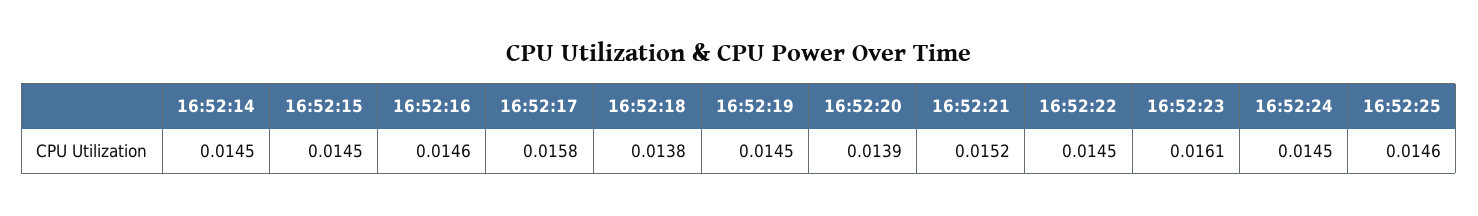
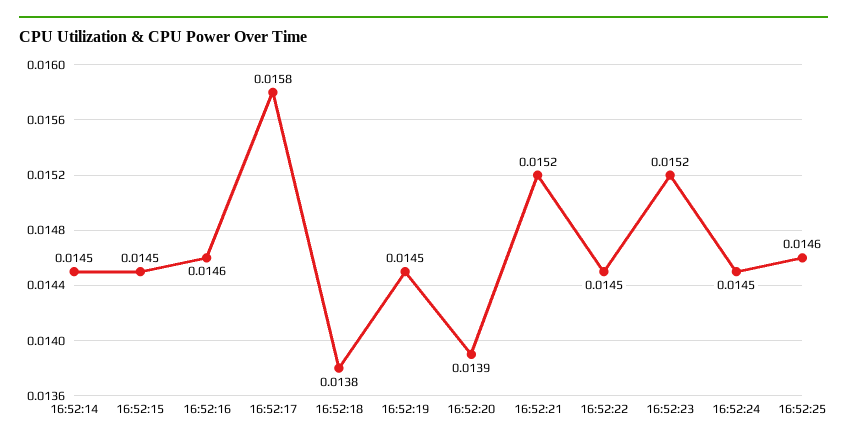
  {
    "16:52:14": 0.0145,
    "16:52:15": 0.0145,
    "16:52:16": 0.0146,
    "16:52:17": 0.0158,
    "16:52:18": 0.0138,
    "16:52:19": 0.0145,
    "16:52:20": 0.0139,
    "16:52:21": 0.0152,
    "16:52:22": 0.0145,
-   "16:52:23": 0.0161,
+   "16:52:23": 0.0152,
    "16:52:24": 0.0145,
    "16:52:25": 0.0146
  }

